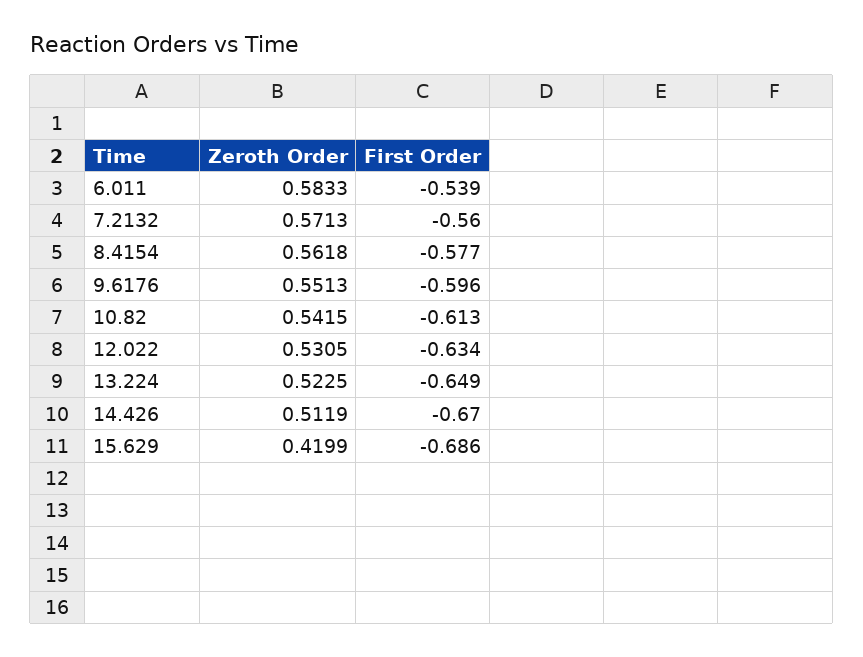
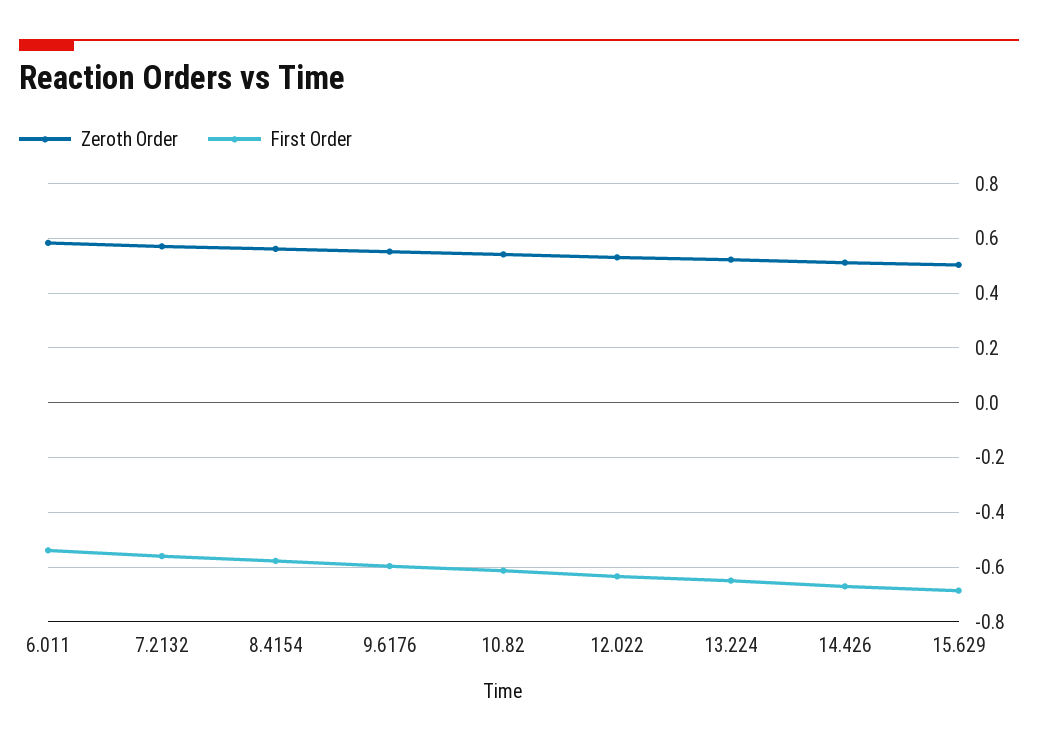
  {
    "Zeroth Order": {
      "6.011": 0.5833,
      "7.2132": 0.5713,
      "8.4154": 0.5618,
      "9.6176": 0.5513,
      "10.82": 0.5415,
      "12.022": 0.5305,
      "13.224": 0.5225,
      "14.426": 0.5119,
-     "15.629": 0.4199
+     "15.629": 0.5
    },
    "First Order": {
      "6.011": -0.539,
      "7.2132": -0.56,
      "8.4154": -0.577,
      "9.6176": -0.596,
      "10.82": -0.613,
      "12.022": -0.634,
      "13.224": -0.649,
      "14.426": -0.67,
      "15.629": -0.686
    }
  }

